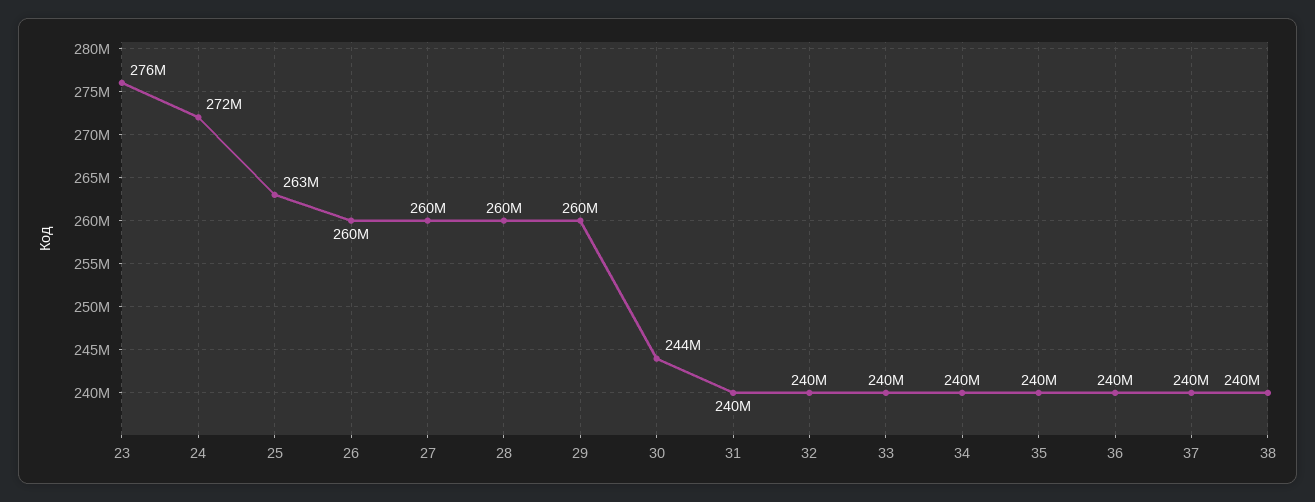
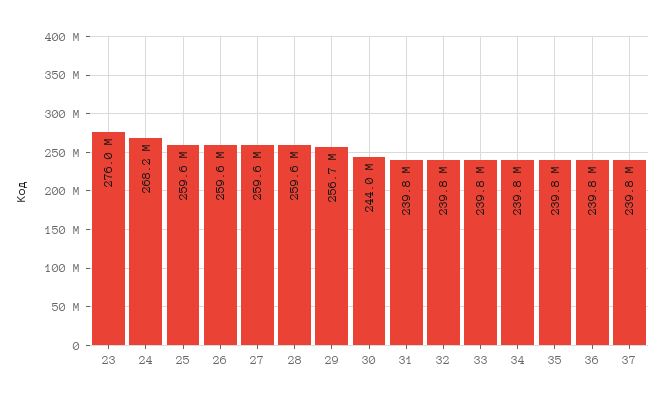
  {
    "23": 276000000,
-   "24": 272000000,
+   "24": 268200000,
-   "25": 263000000,
+   "25": 259600000,
    "26": 259600000,
    "27": 259600000,
    "28": 259600000,
-   "29": 260000000,
+   "29": 256700000,
    "30": 244000000,
    "31": 239800000,
    "32": 239800000,
    "33": 239800000,
    "34": 239800000,
    "35": 239800000,
    "36": 239800000,
-   "37": 239800000,
+   "37": 239800000
-   "38": 240000000
  }

